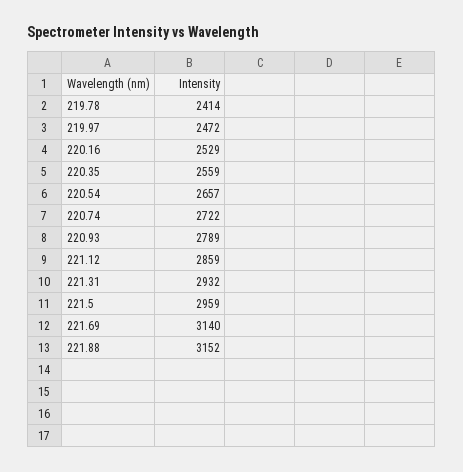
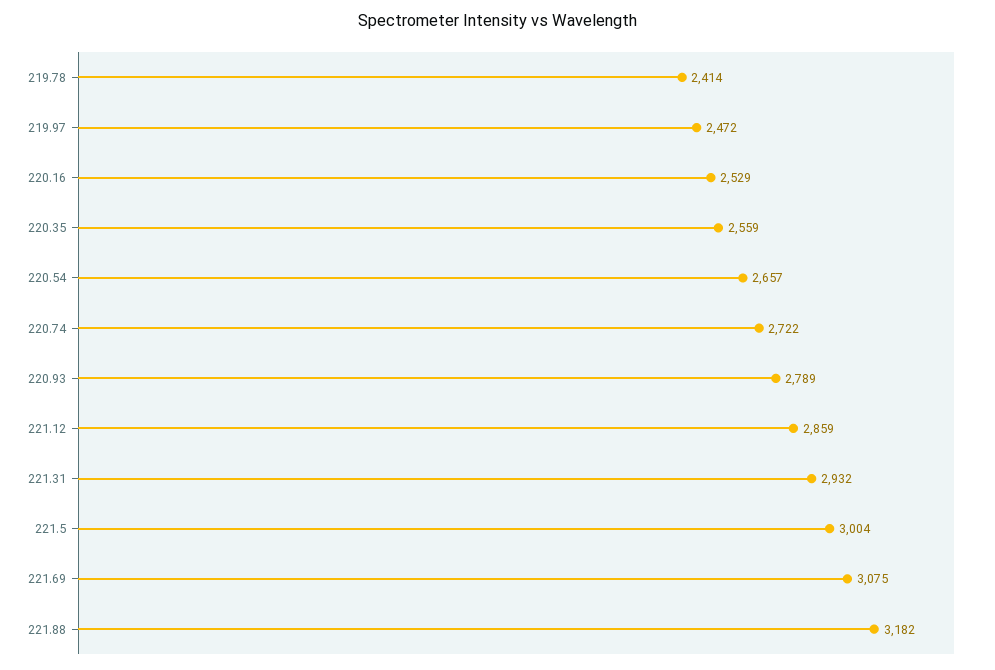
  {
    "219.78": 2414,
    "219.97": 2472,
    "220.16": 2529,
    "220.35": 2559,
    "220.54": 2657,
    "220.74": 2722,
    "220.93": 2789,
    "221.12": 2859,
    "221.31": 2932,
-   "221.5": 2959,
+   "221.5": 3004,
-   "221.69": 3140,
+   "221.69": 3075,
-   "221.88": 3152
+   "221.88": 3182
  }

